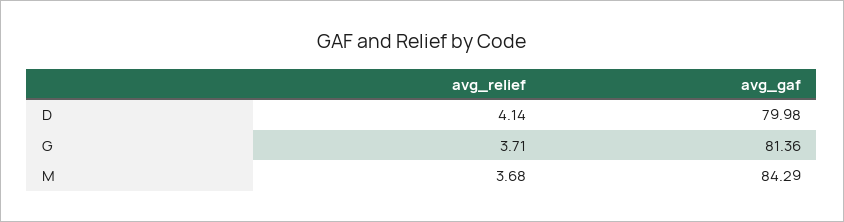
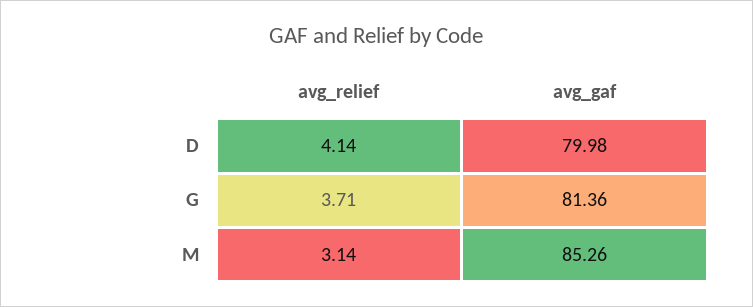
  {
    "avg_relief": {
      "D": 4.14,
      "G": 3.71,
-     "M": 3.68
+     "M": 3.14
    },
    "avg_gaf": {
      "D": 79.98,
      "G": 81.36,
-     "M": 84.29
+     "M": 85.26
    }
  }

